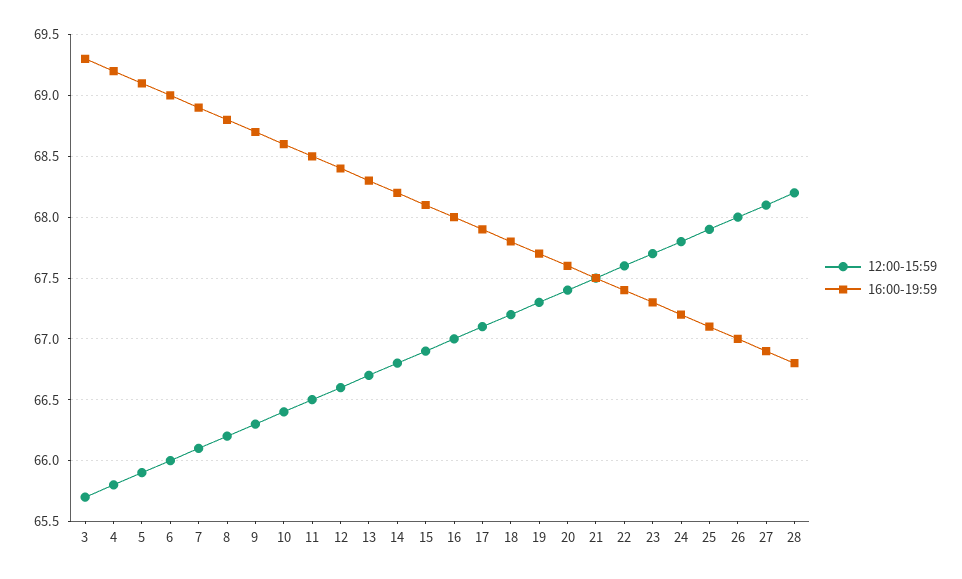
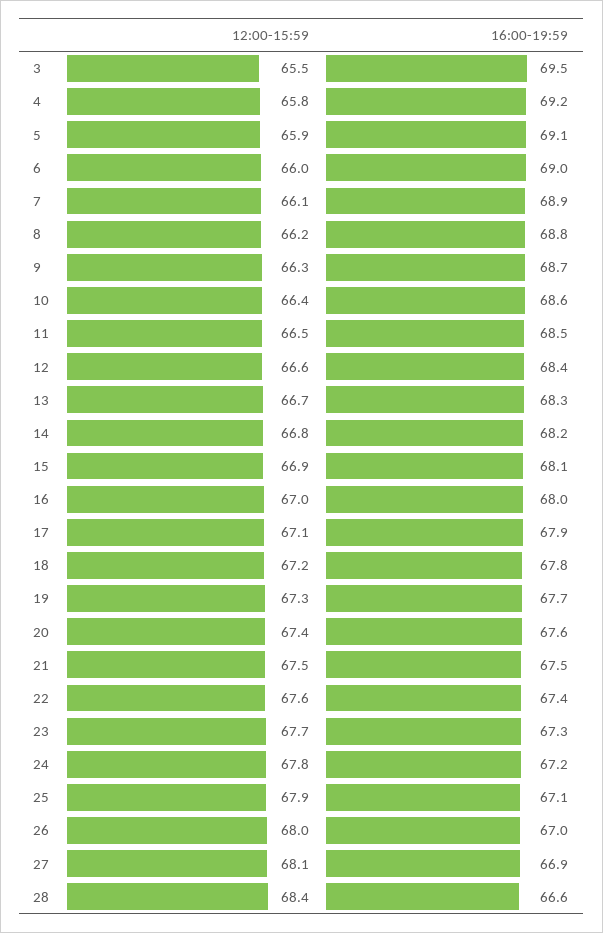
  {
    "12:00-15:59": {
-     "3": 65.7,
+     "3": 65.5,
      "4": 65.8,
      "5": 65.9,
      "6": 66,
      "7": 66.1,
      "8": 66.2,
      "9": 66.3,
      "10": 66.4,
      "11": 66.5,
      "12": 66.6,
      "13": 66.7,
      "14": 66.8,
      "15": 66.9,
      "16": 67,
      "17": 67.1,
      "18": 67.2,
      "19": 67.3,
      "20": 67.4,
      "21": 67.5,
      "22": 67.6,
      "23": 67.7,
      "24": 67.8,
      "25": 67.9,
      "26": 68,
      "27": 68.1,
-     "28": 68.2
+     "28": 68.4
    },
    "16:00-19:59": {
-     "3": 69.3,
+     "3": 69.5,
      "4": 69.2,
      "5": 69.1,
      "6": 69,
      "7": 68.9,
      "8": 68.8,
      "9": 68.7,
      "10": 68.6,
      "11": 68.5,
      "12": 68.4,
      "13": 68.3,
      "14": 68.2,
      "15": 68.1,
      "16": 68,
      "17": 67.9,
      "18": 67.8,
      "19": 67.7,
      "20": 67.6,
      "21": 67.5,
      "22": 67.4,
      "23": 67.3,
      "24": 67.2,
      "25": 67.1,
      "26": 67,
      "27": 66.9,
-     "28": 66.8
+     "28": 66.6
    }
  }

